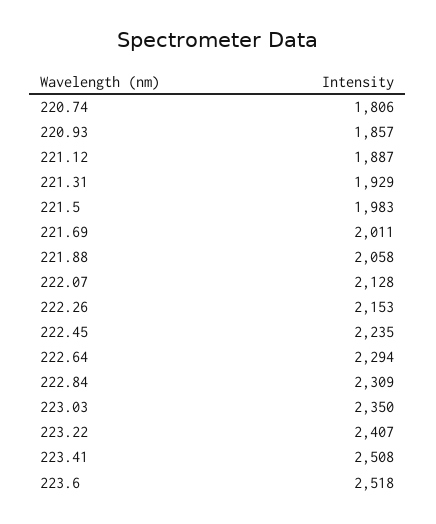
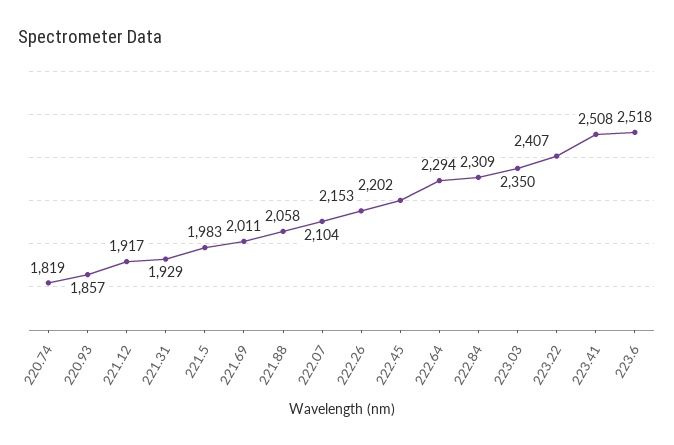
  {
-   "220.74": 1806,
+   "220.74": 1819,
    "220.93": 1857,
-   "221.12": 1887,
+   "221.12": 1917,
    "221.31": 1929,
    "221.5": 1983,
    "221.69": 2011,
    "221.88": 2058,
-   "222.07": 2128,
+   "222.07": 2104,
    "222.26": 2153,
-   "222.45": 2235,
+   "222.45": 2202,
    "222.64": 2294,
    "222.84": 2309,
    "223.03": 2350,
    "223.22": 2407,
    "223.41": 2508,
    "223.6": 2518
  }

